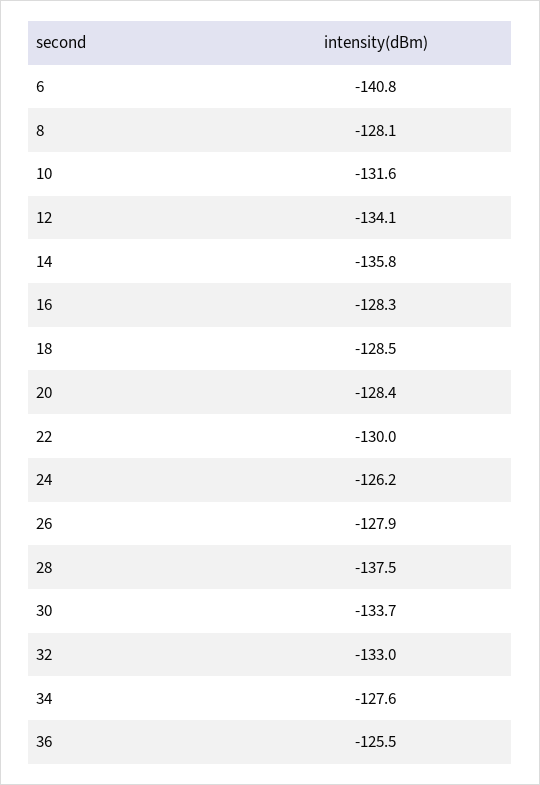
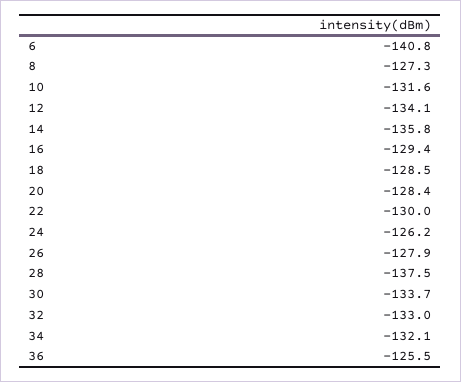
  {
    "6": -140.8,
-   "8": -128.1,
+   "8": -127.3,
    "10": -131.6,
    "12": -134.1,
    "14": -135.8,
-   "16": -128.3,
+   "16": -129.4,
    "18": -128.5,
    "20": -128.4,
    "22": -130,
    "24": -126.2,
    "26": -127.9,
    "28": -137.5,
    "30": -133.7,
    "32": -133,
-   "34": -127.6,
+   "34": -132.1,
    "36": -125.5
  }

